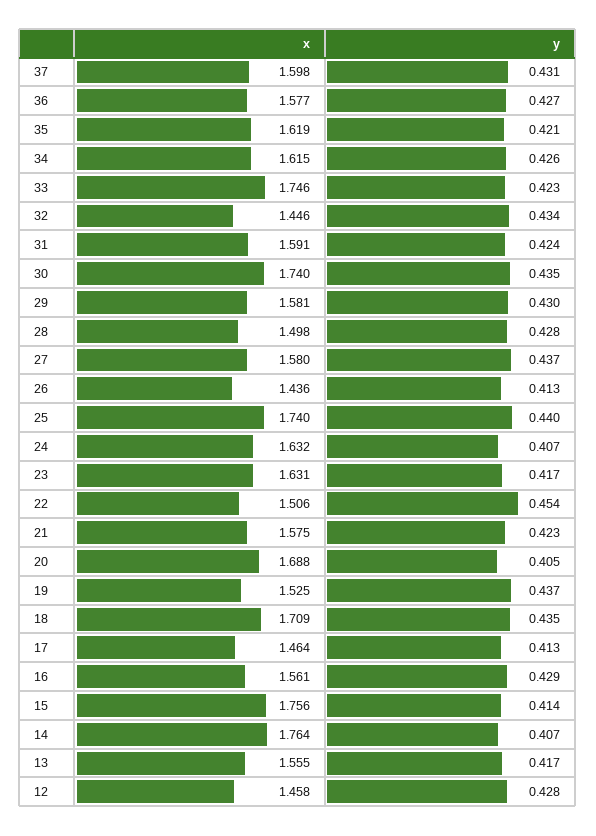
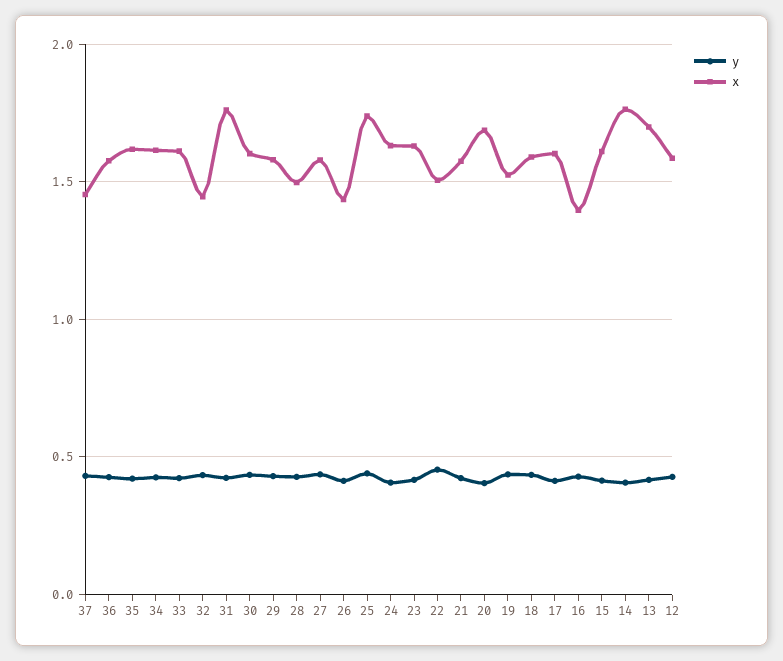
  {
    "x": {
-     "37": 1.598,
+     "37": 1.45,
      "36": 1.577,
      "35": 1.619,
      "34": 1.615,
-     "33": 1.746,
+     "33": 1.6,
      "32": 1.446,
-     "31": 1.591,
+     "31": 1.75,
-     "30": 1.74,
+     "30": 1.6,
      "29": 1.581,
      "28": 1.498,
      "27": 1.58,
      "26": 1.436,
      "25": 1.74,
      "24": 1.632,
      "23": 1.631,
      "22": 1.506,
      "21": 1.575,
      "20": 1.688,
      "19": 1.525,
-     "18": 1.709,
+     "18": 1.6,
-     "17": 1.464,
+     "17": 1.6,
-     "16": 1.561,
+     "16": 1.4,
-     "15": 1.756,
+     "15": 1.6,
      "14": 1.764,
-     "13": 1.555,
+     "13": 1.7,
-     "12": 1.458
+     "12": 1.6
    },
    "y": {
      "37": 0.431,
      "36": 0.427,
      "35": 0.421,
      "34": 0.426,
      "33": 0.423,
      "32": 0.434,
      "31": 0.424,
      "30": 0.435,
      "29": 0.43,
      "28": 0.428,
      "27": 0.437,
      "26": 0.413,
      "25": 0.44,
      "24": 0.407,
      "23": 0.417,
      "22": 0.454,
      "21": 0.423,
      "20": 0.405,
      "19": 0.437,
      "18": 0.435,
      "17": 0.413,
      "16": 0.429,
      "15": 0.414,
      "14": 0.407,
      "13": 0.417,
      "12": 0.428
    }
  }

